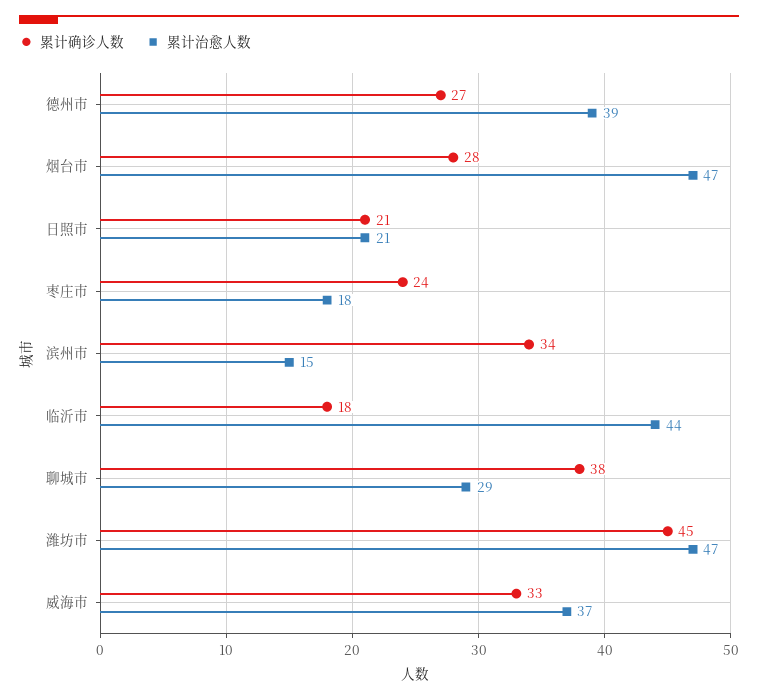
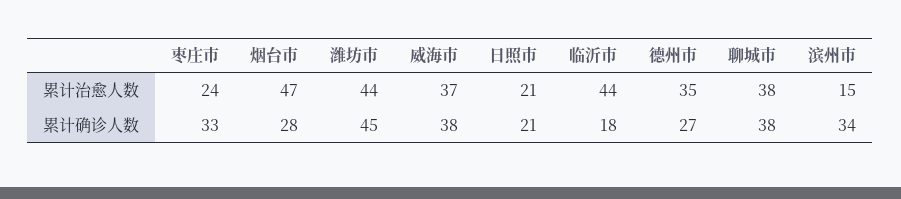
  {
    "累计确诊人数": {
      "德州市": 27,
      "烟台市": 28,
      "日照市": 21,
-     "枣庄市": 24,
+     "枣庄市": 33,
      "滨州市": 34,
      "临沂市": 18,
      "聊城市": 38,
      "潍坊市": 45,
-     "威海市": 33
+     "威海市": 38
    },
    "累计治愈人数": {
-     "德州市": 39,
+     "德州市": 35,
      "烟台市": 47,
      "日照市": 21,
-     "枣庄市": 18,
+     "枣庄市": 24,
      "滨州市": 15,
      "临沂市": 44,
-     "聊城市": 29,
+     "聊城市": 38,
-     "潍坊市": 47,
+     "潍坊市": 44,
      "威海市": 37
    }
  }

